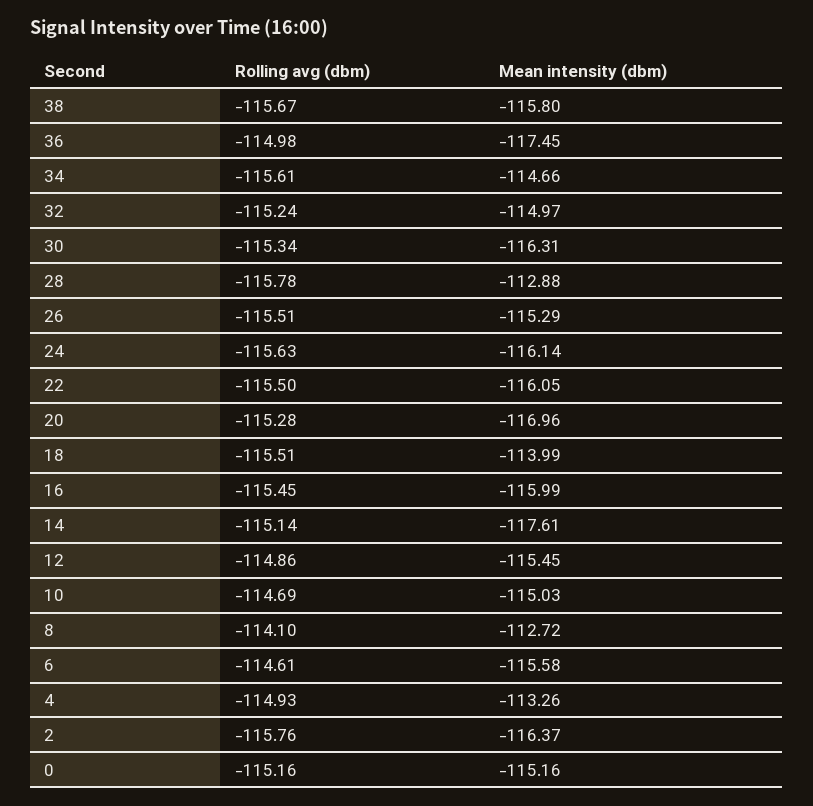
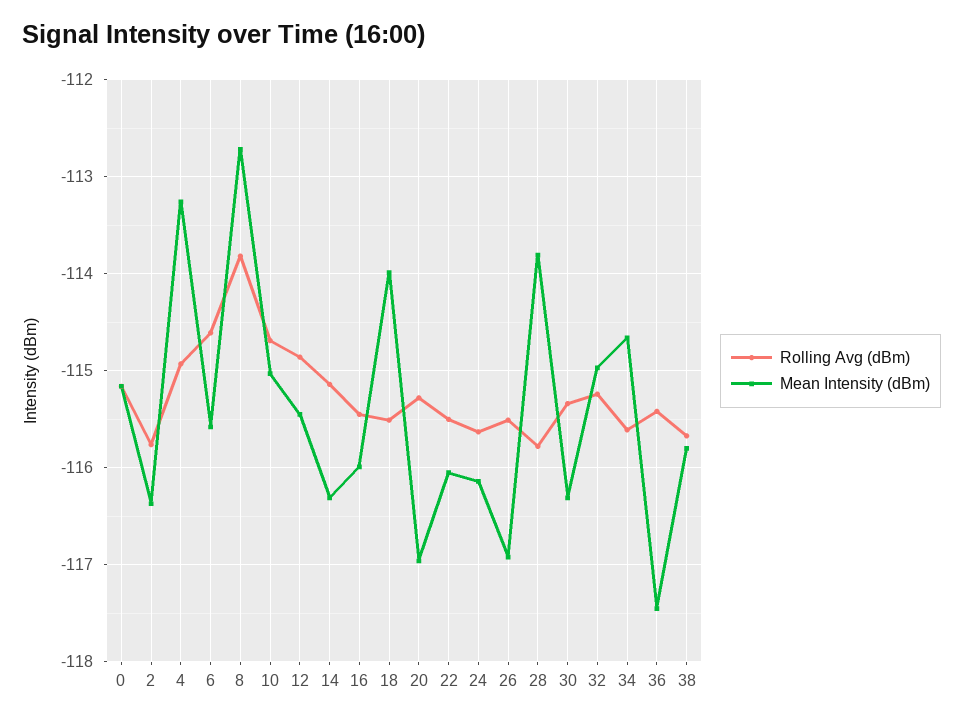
  {
    "Rolling avg (dbm)": {
      "38": -115.67,
-     "36": -114.98,
+     "36": -115.4,
      "34": -115.61,
      "32": -115.24,
      "30": -115.34,
      "28": -115.78,
      "26": -115.51,
      "24": -115.63,
      "22": -115.5,
      "20": -115.28,
      "18": -115.51,
      "16": -115.45,
      "14": -115.14,
      "12": -114.86,
      "10": -114.69,
-     "8": -114.1,
+     "8": -113.8,
      "6": -114.61,
      "4": -114.93,
      "2": -115.76,
      "0": -115.16
    },
    "Mean intensity (dbm)": {
      "38": -115.8,
      "36": -117.45,
      "34": -114.66,
      "32": -114.97,
      "30": -116.31,
-     "28": -112.88,
+     "28": -113.8,
-     "26": -115.29,
+     "26": -116.9,
      "24": -116.14,
      "22": -116.05,
      "20": -116.96,
      "18": -113.99,
      "16": -115.99,
-     "14": -117.61,
+     "14": -116.3,
      "12": -115.45,
      "10": -115.03,
      "8": -112.72,
      "6": -115.58,
      "4": -113.26,
      "2": -116.37,
      "0": -115.16
    }
  }

